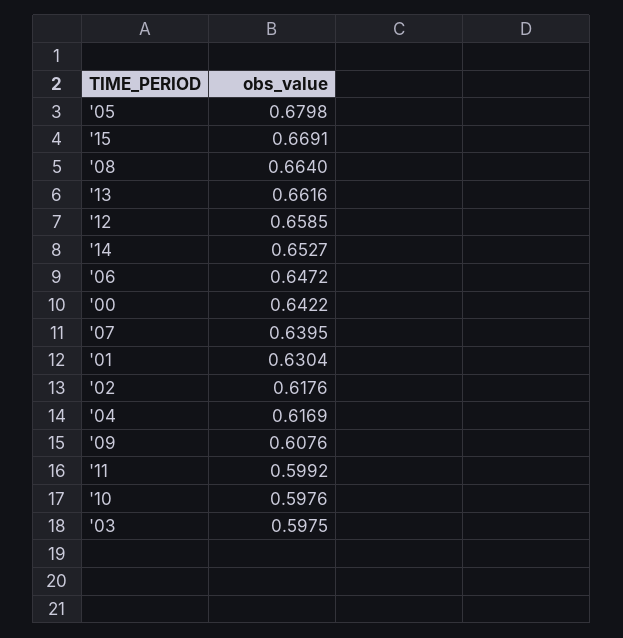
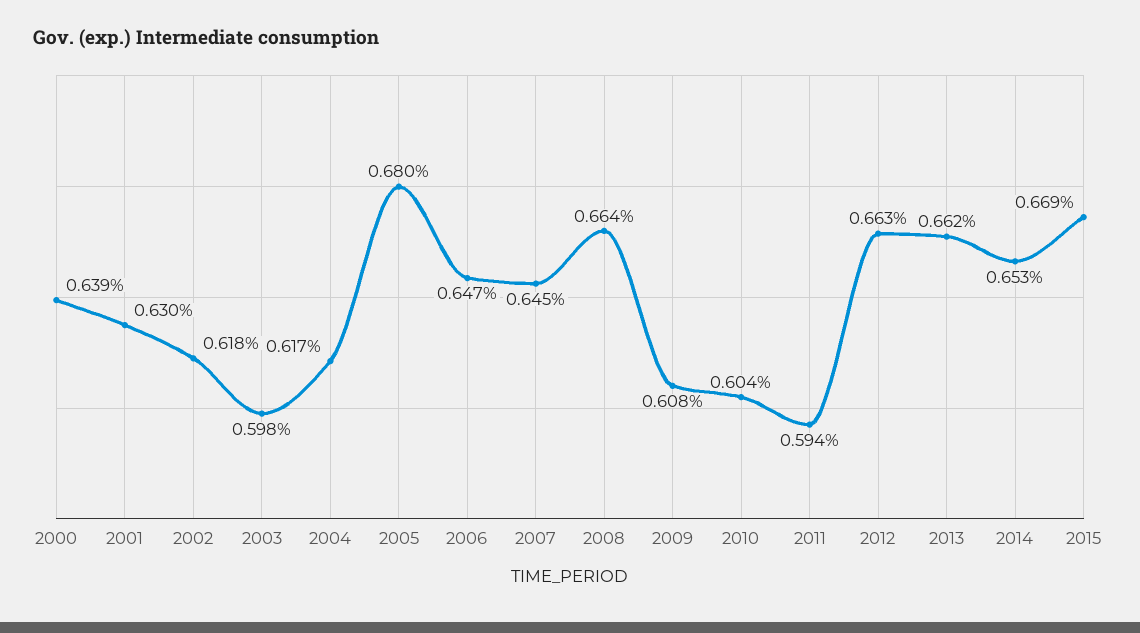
  {
    "'05": 0.6798,
    "'15": 0.6691,
    "'08": 0.664,
    "'13": 0.6616,
-   "'12": 0.6585,
+   "'12": 0.663,
    "'14": 0.6527,
    "'06": 0.6472,
-   "'00": 0.6422,
+   "'00": 0.639,
-   "'07": 0.6395,
+   "'07": 0.645,
    "'01": 0.6304,
    "'02": 0.6176,
    "'04": 0.6169,
    "'09": 0.6076,
-   "'11": 0.5992,
+   "'11": 0.594,
-   "'10": 0.5976,
+   "'10": 0.604,
    "'03": 0.5975
  }

